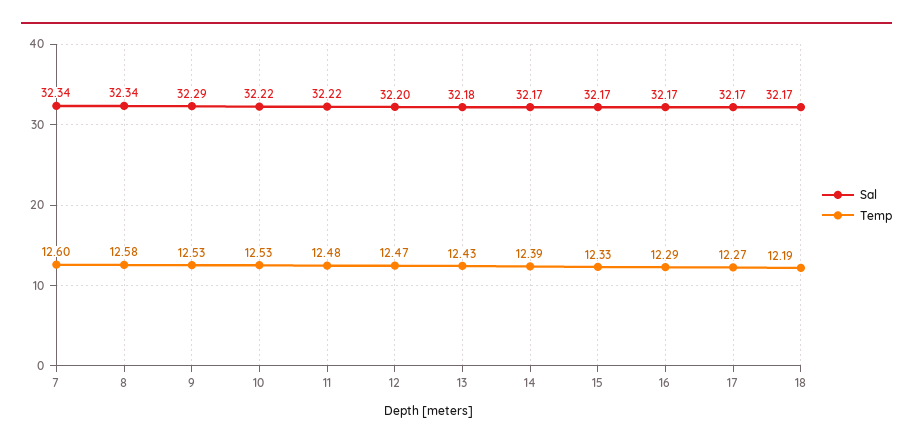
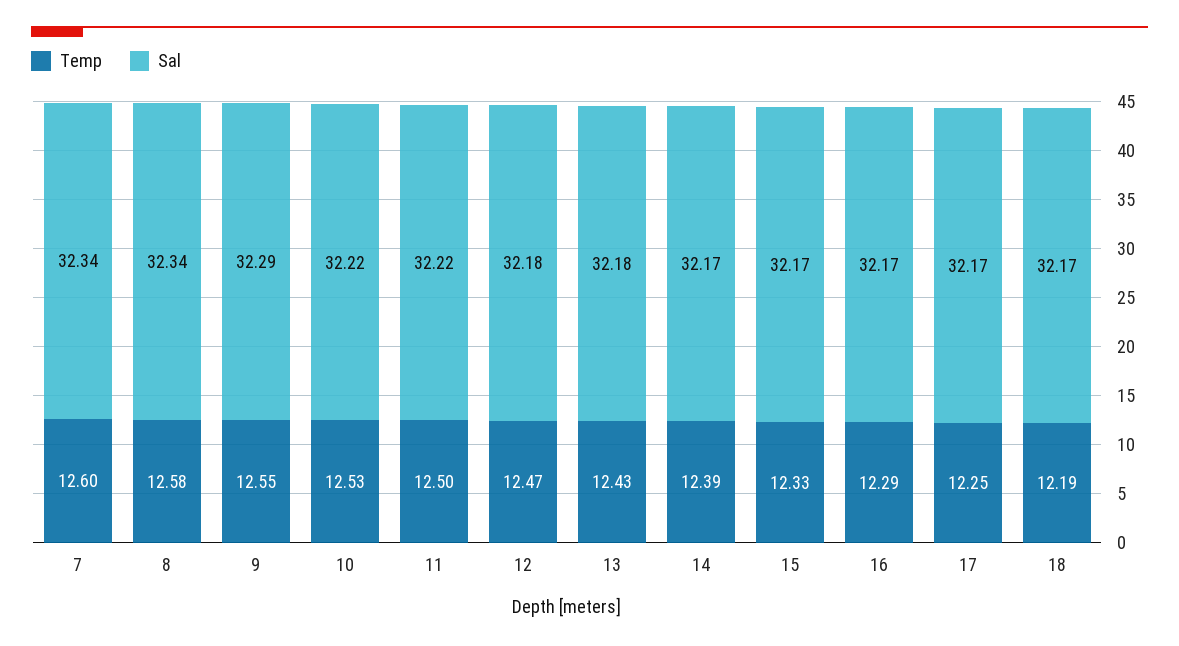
  {
    "Sal": {
      "7": 32.34,
      "8": 32.34,
      "9": 32.29,
      "10": 32.22,
      "11": 32.22,
-     "12": 32.2,
+     "12": 32.18,
      "13": 32.18,
      "14": 32.17,
      "15": 32.17,
      "16": 32.17,
      "17": 32.17,
      "18": 32.17
    },
    "Temp": {
      "7": 12.6,
      "8": 12.58,
-     "9": 12.53,
+     "9": 12.55,
      "10": 12.53,
-     "11": 12.48,
+     "11": 12.5,
      "12": 12.47,
      "13": 12.43,
      "14": 12.39,
      "15": 12.33,
      "16": 12.29,
-     "17": 12.27,
+     "17": 12.25,
      "18": 12.19
    }
  }

